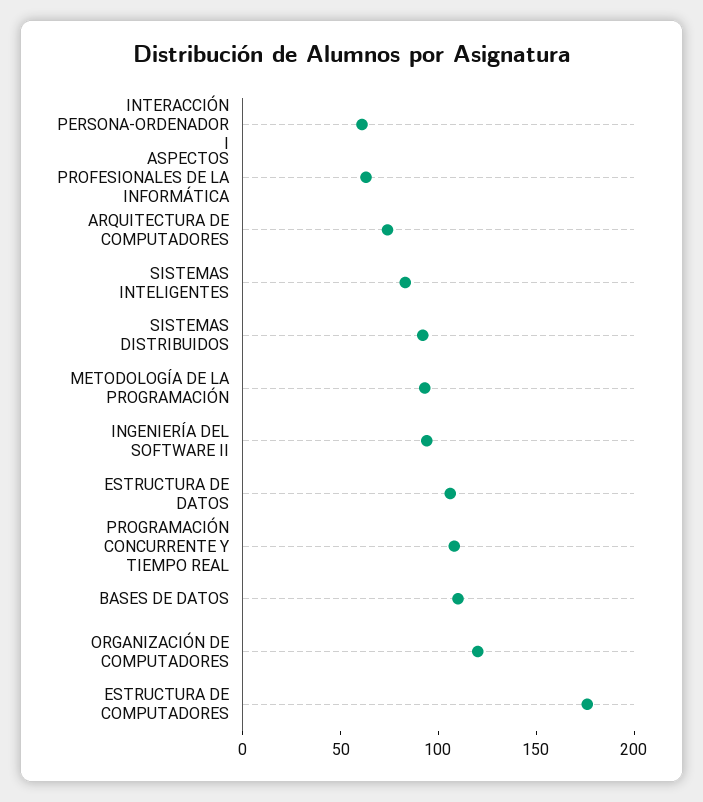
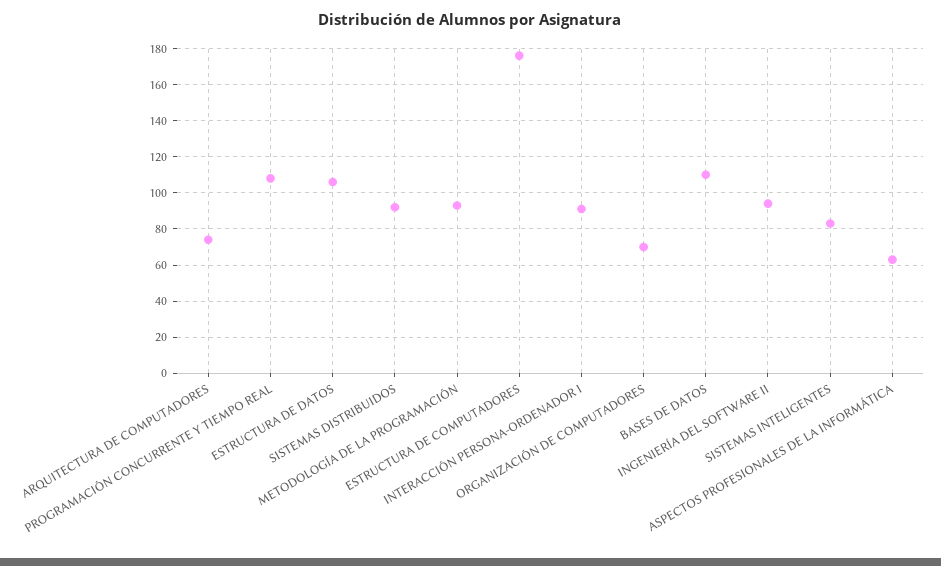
  {
-   "INTERACCIÓN PERSONA-ORDENADOR I": 60,
+   "INTERACCIÓN PERSONA-ORDENADOR I": 90,
    "ASPECTOS PROFESIONALES DE LA INFORMÁTICA": 65,
    "ARQUITECTURA DE COMPUTADORES": 75,
    "SISTEMAS INTELIGENTES": 85,
    "SISTEMAS DISTRIBUIDOS": 90,
    "METODOLOGÍA DE LA PROGRAMACIÓN": 95,
    "INGENIERÍA DEL SOFTWARE II": 95,
    "ESTRUCTURA DE DATOS": 105,
    "PROGRAMACIÓN CONCURRENTE Y TIEMPO REAL": 110,
    "BASES DE DATOS": 110,
-   "ORGANIZACIÓN DE COMPUTADORES": 120,
+   "ORGANIZACIÓN DE COMPUTADORES": 70,
    "ESTRUCTURA DE COMPUTADORES": 175
  }

